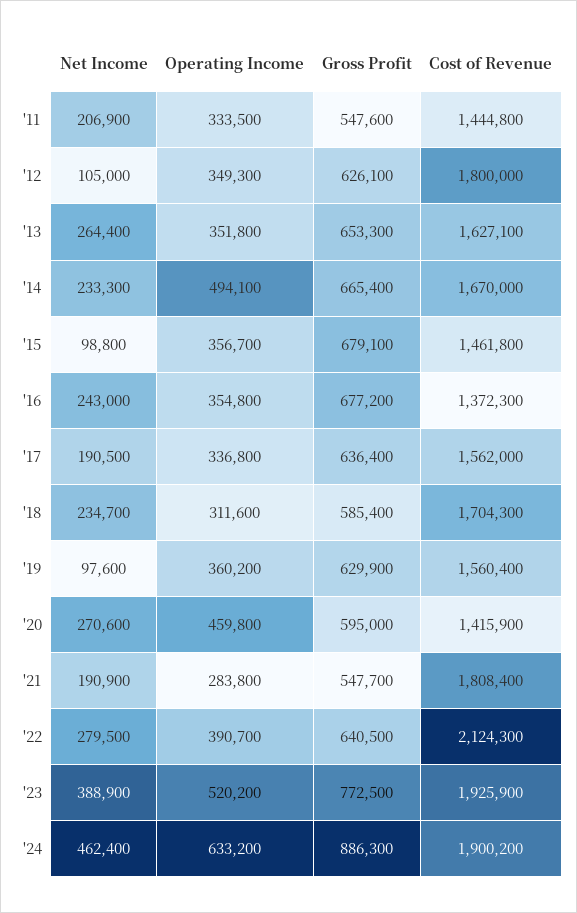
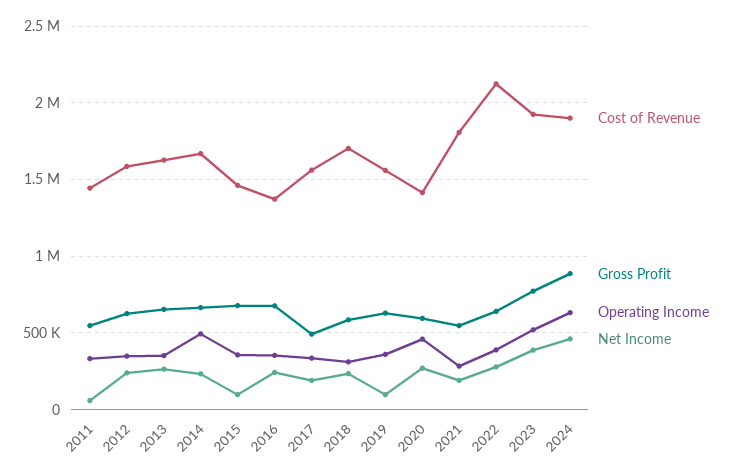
  {
    "Net Income": {
-     "'11": 206900,
+     "'11": 50000,
-     "'12": 105000,
+     "'12": 250000,
      "'13": 264400,
      "'14": 233300,
      "'15": 98800,
      "'16": 243000,
      "'17": 190500,
      "'18": 234700,
      "'19": 97600,
      "'20": 270600,
      "'21": 190900,
      "'22": 279500,
      "'23": 388900,
      "'24": 462400
    },
    "Operating Income": {
      "'11": 333500,
      "'12": 349300,
      "'13": 351800,
      "'14": 494100,
      "'15": 356700,
      "'16": 354800,
      "'17": 336800,
      "'18": 311600,
      "'19": 360200,
      "'20": 459800,
      "'21": 283800,
      "'22": 390700,
      "'23": 520200,
      "'24": 633200
    },
    "Gross Profit": {
      "'11": 547600,
      "'12": 626100,
      "'13": 653300,
      "'14": 665400,
      "'15": 679100,
      "'16": 677200,
-     "'17": 636400,
+     "'17": 500000,
      "'18": 585400,
      "'19": 629900,
      "'20": 595000,
      "'21": 547700,
      "'22": 640500,
      "'23": 772500,
      "'24": 886300
    },
    "Cost of Revenue": {
      "'11": 1444800,
-     "'12": 1800000,
+     "'12": 1600000,
      "'13": 1627100,
      "'14": 1670000,
      "'15": 1461800,
      "'16": 1372300,
      "'17": 1562000,
      "'18": 1704300,
      "'19": 1560400,
      "'20": 1415900,
      "'21": 1808400,
      "'22": 2124300,
      "'23": 1925900,
      "'24": 1900200
    }
  }

